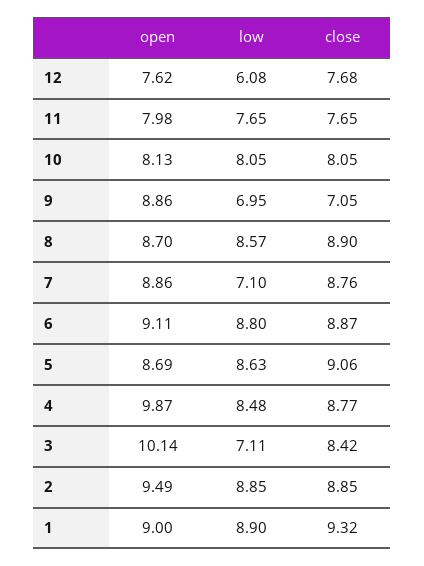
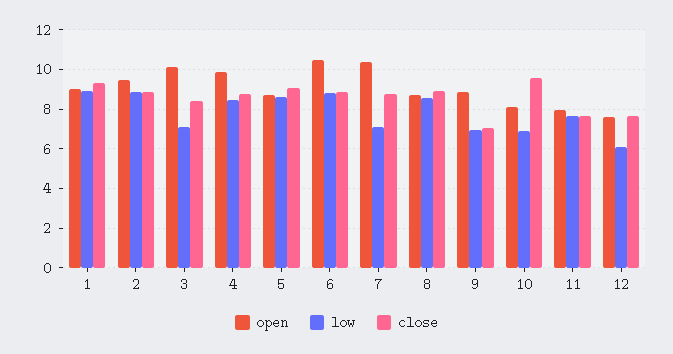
  {
    "open": {
      "12": 7.62,
      "11": 7.98,
      "10": 8.13,
      "9": 8.86,
      "8": 8.7,
-     "7": 8.86,
+     "7": 10.5,
-     "6": 9.11,
+     "6": 10.5,
      "5": 8.69,
      "4": 9.87,
      "3": 10.14,
      "2": 9.49,
      "1": 9
    },
    "low": {
      "12": 6.08,
      "11": 7.65,
-     "10": 8.05,
+     "10": 7,
      "9": 6.95,
      "8": 8.57,
      "7": 7.1,
      "6": 8.8,
      "5": 8.63,
      "4": 8.48,
      "3": 7.11,
      "2": 8.85,
      "1": 8.9
    },
    "close": {
      "12": 7.68,
      "11": 7.65,
-     "10": 8.05,
+     "10": 9.5,
      "9": 7.05,
      "8": 8.9,
      "7": 8.76,
      "6": 8.87,
      "5": 9.06,
      "4": 8.77,
      "3": 8.42,
      "2": 8.85,
      "1": 9.32
    }
  }

